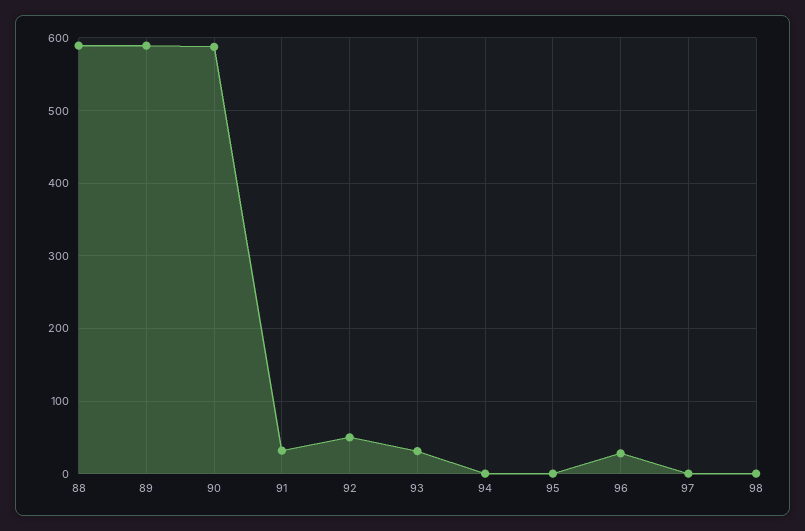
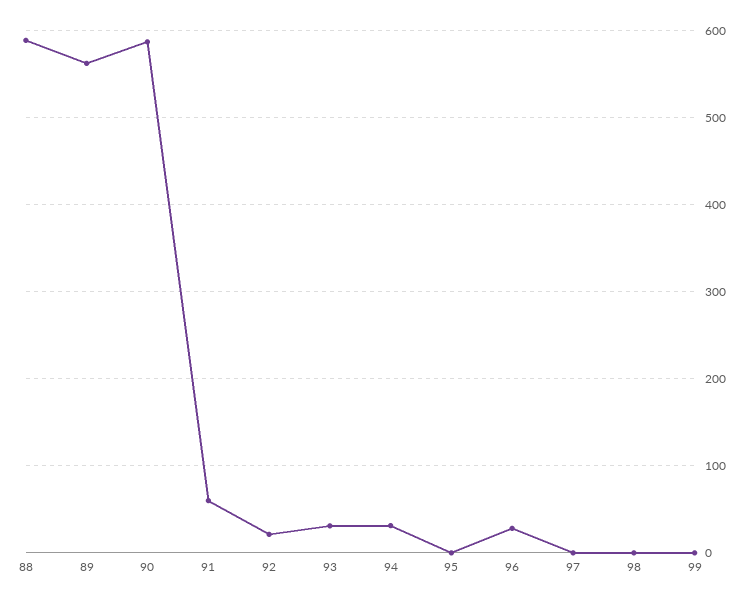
  {
    "88": 590,
-   "89": 590,
+   "89": 560,
    "90": 590,
-   "91": 30,
+   "91": 60,
-   "92": 50,
+   "92": 20,
    "93": 30,
-   "94": 0,
+   "94": 30,
    "95": 0,
    "96": 30,
    "97": 0,
-   "98": 0
+   "98": 0,
+   "99": 0
  }

